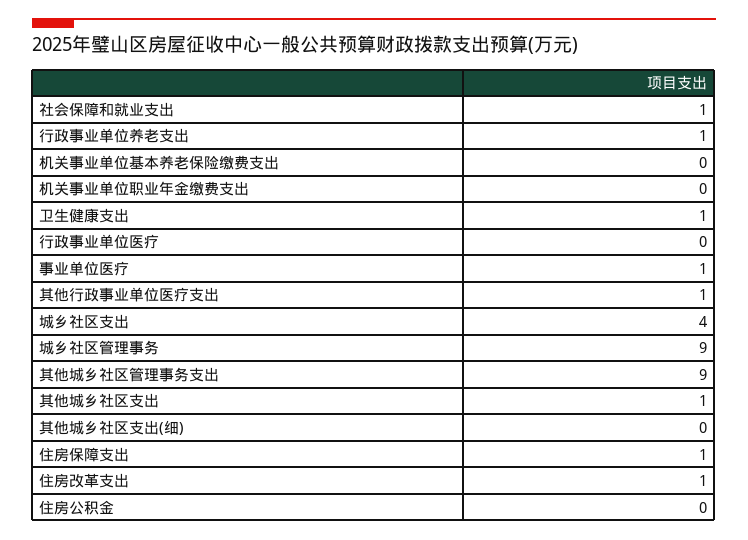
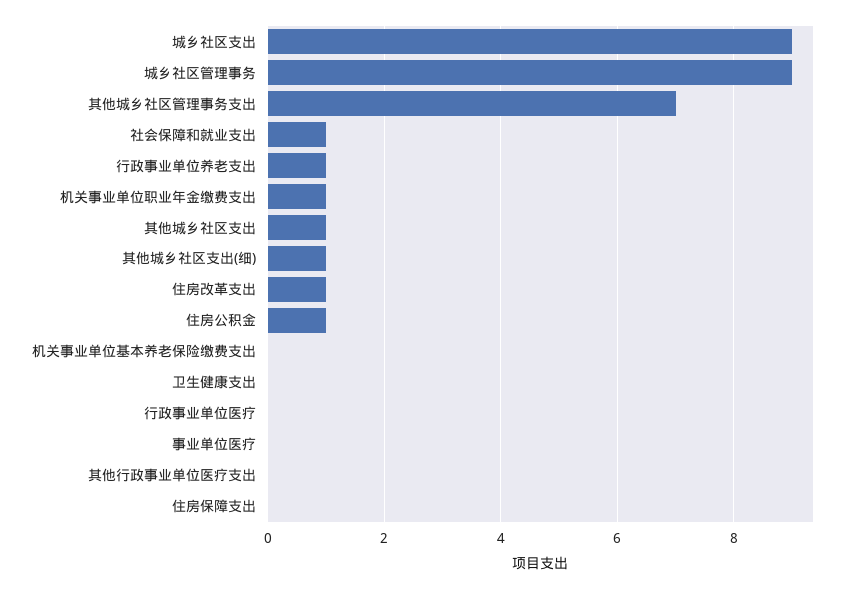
  {
    "社会保障和就业支出": 1,
    "行政事业单位养老支出": 1,
    "机关事业单位基本养老保险缴费支出": 0,
-   "机关事业单位职业年金缴费支出": 0,
+   "机关事业单位职业年金缴费支出": 1,
-   "卫生健康支出": 1,
+   "卫生健康支出": 0,
    "行政事业单位医疗": 0,
-   "事业单位医疗": 1,
+   "事业单位医疗": 0,
-   "其他行政事业单位医疗支出": 1,
+   "其他行政事业单位医疗支出": 0,
-   "城乡社区支出": 4,
+   "城乡社区支出": 9,
    "城乡社区管理事务": 9,
-   "其他城乡社区管理事务支出": 9,
+   "其他城乡社区管理事务支出": 7,
    "其他城乡社区支出": 1,
-   "其他城乡社区支出(细)": 0,
+   "其他城乡社区支出(细)": 1,
-   "住房保障支出": 1,
+   "住房保障支出": 0,
    "住房改革支出": 1,
-   "住房公积金": 0
+   "住房公积金": 1
  }

